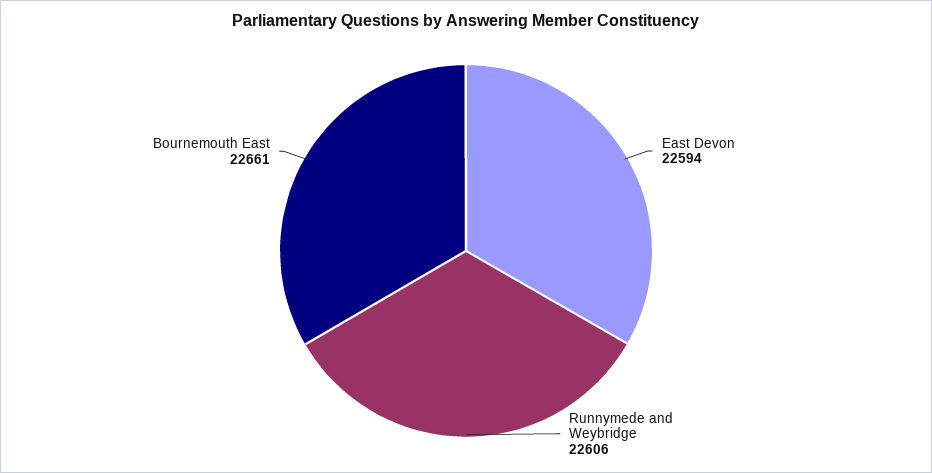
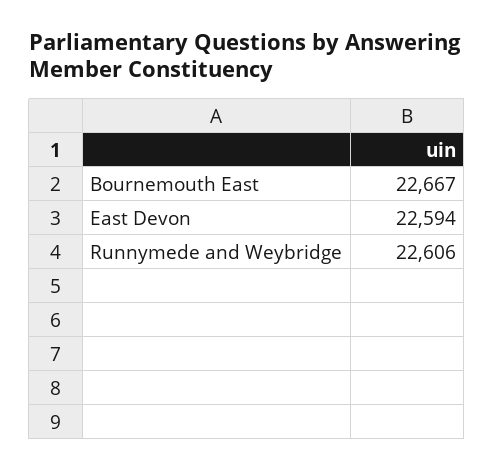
  {
    "East Devon": 22594,
    "Runnymede and Weybridge": 22606,
-   "Bournemouth East": 22661
+   "Bournemouth East": 22667
  }

